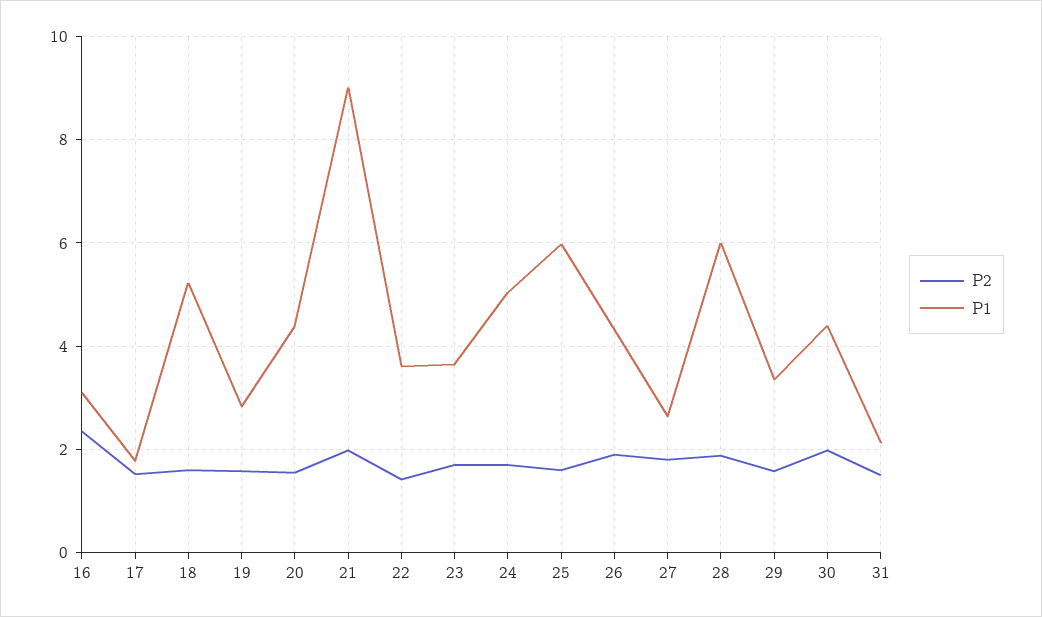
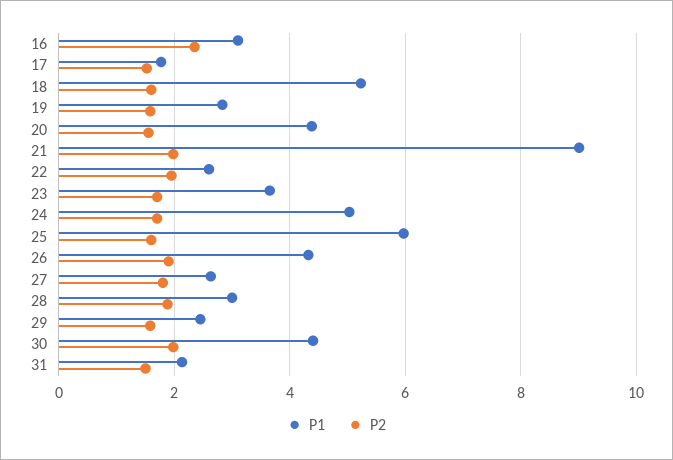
  {
    "P2": {
      "16": 2.4,
      "17": 1.6,
      "18": 1.6,
      "19": 1.6,
      "20": 1.6,
      "21": 2,
-     "22": 1.4,
+     "22": 2,
      "23": 1.8,
      "24": 1.8,
      "25": 1.6,
      "26": 2,
      "27": 1.8,
      "28": 1.8,
      "29": 1.6,
      "30": 2,
      "31": 1.6
    },
    "P1": {
      "16": 3.2,
      "17": 1.8,
      "18": 5.2,
      "19": 2.8,
      "20": 4.4,
      "21": 9,
-     "22": 3.6,
+     "22": 2.6,
      "23": 3.6,
      "24": 5,
      "25": 6,
      "26": 4.4,
      "27": 2.6,
-     "28": 6,
+     "28": 3,
-     "29": 3.4,
+     "29": 2.4,
      "30": 4.4,
      "31": 2.2
    }
  }

